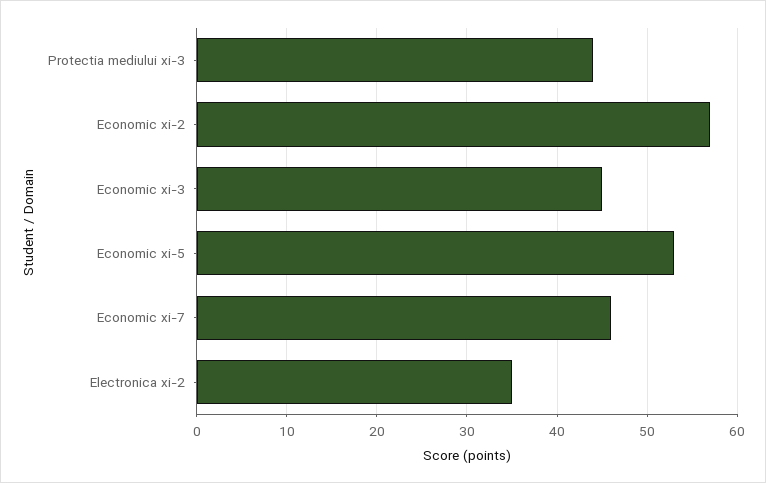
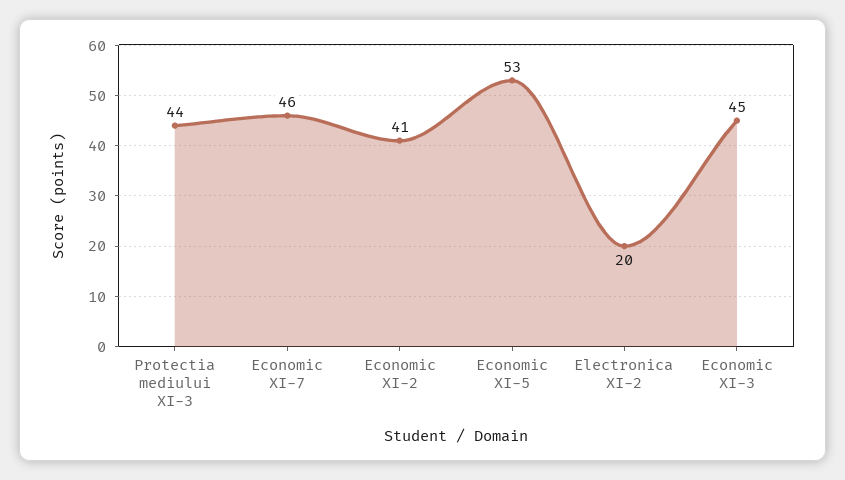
  {
    "Protectia mediului xi-3": 44,
-   "Economic xi-2": 57,
+   "Economic xi-2": 41,
    "Economic xi-3": 45,
    "Economic xi-5": 53,
    "Economic xi-7": 46,
-   "Electronica xi-2": 35
+   "Electronica xi-2": 20
  }

